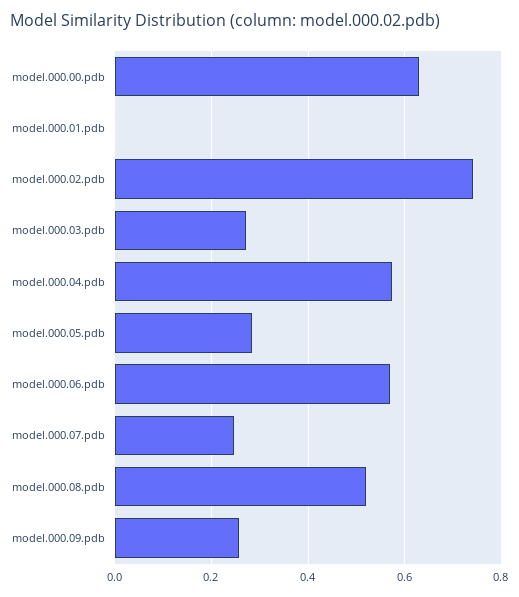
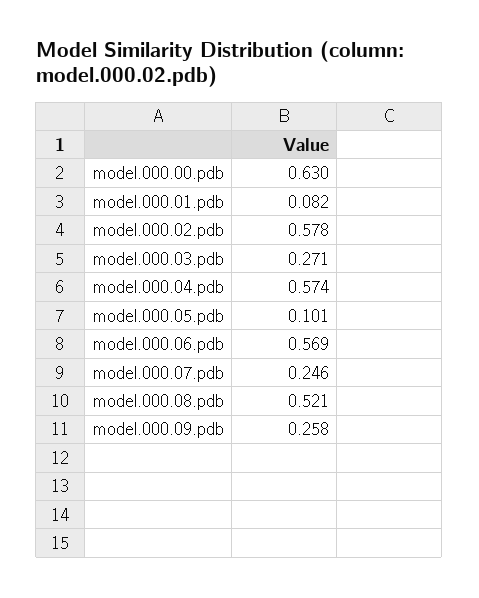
  {
    "model.000.00.pdb": 0.63,
-   "model.000.01.pdb": 0,
+   "model.000.01.pdb": 0.082,
-   "model.000.02.pdb": 0.74,
+   "model.000.02.pdb": 0.578,
    "model.000.03.pdb": 0.271,
    "model.000.04.pdb": 0.574,
-   "model.000.05.pdb": 0.28,
+   "model.000.05.pdb": 0.101,
    "model.000.06.pdb": 0.569,
    "model.000.07.pdb": 0.246,
    "model.000.08.pdb": 0.521,
    "model.000.09.pdb": 0.258
  }

